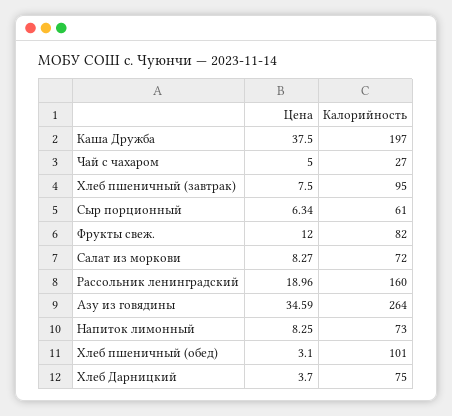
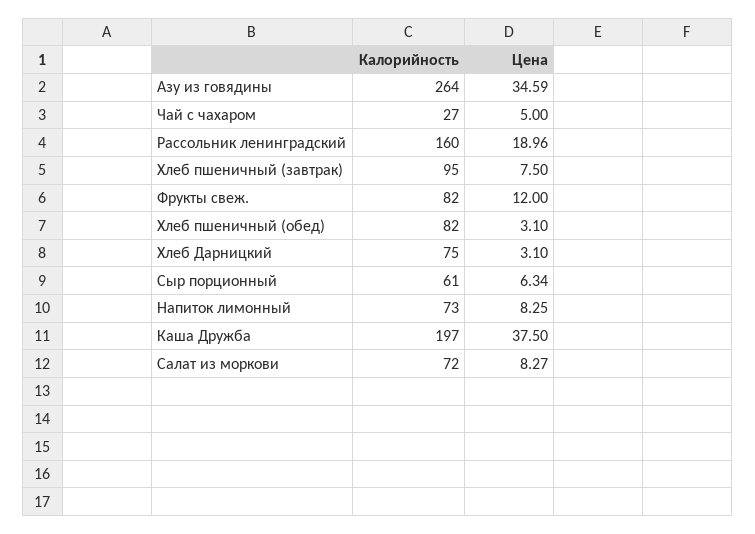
  {
    "Цена": {
      "Каша Дружба": 37.5,
      "Чай с чахаром": 5,
      "Хлеб пшеничный (завтрак)": 7.5,
      "Сыр порционный": 6.34,
      "Фрукты свеж.": 12,
      "Салат из моркови": 8.27,
      "Рассольник ленинградский": 18.96,
      "Азу из говядины": 34.59,
      "Напиток лимонный": 8.25,
      "Хлеб пшеничный (обед)": 3.1,
-     "Хлеб Дарницкий": 3.7
+     "Хлеб Дарницкий": 3.1
    },
    "Калорийность": {
      "Каша Дружба": 197,
      "Чай с чахаром": 27,
      "Хлеб пшеничный (завтрак)": 95,
      "Сыр порционный": 61,
      "Фрукты свеж.": 82,
      "Салат из моркови": 72,
      "Рассольник ленинградский": 160,
      "Азу из говядины": 264,
      "Напиток лимонный": 73,
-     "Хлеб пшеничный (обед)": 101,
+     "Хлеб пшеничный (обед)": 82,
      "Хлеб Дарницкий": 75
    }
  }

